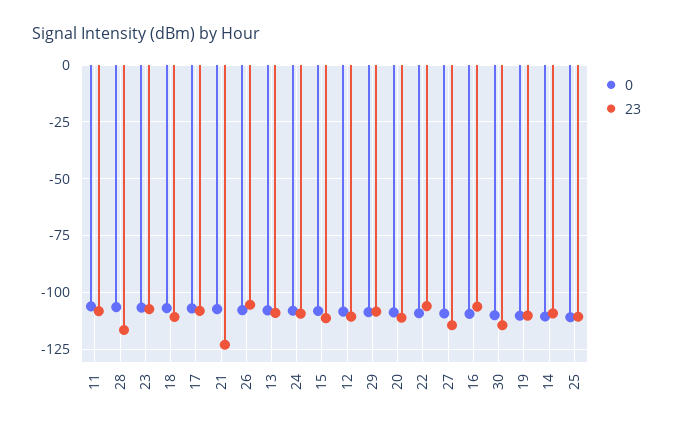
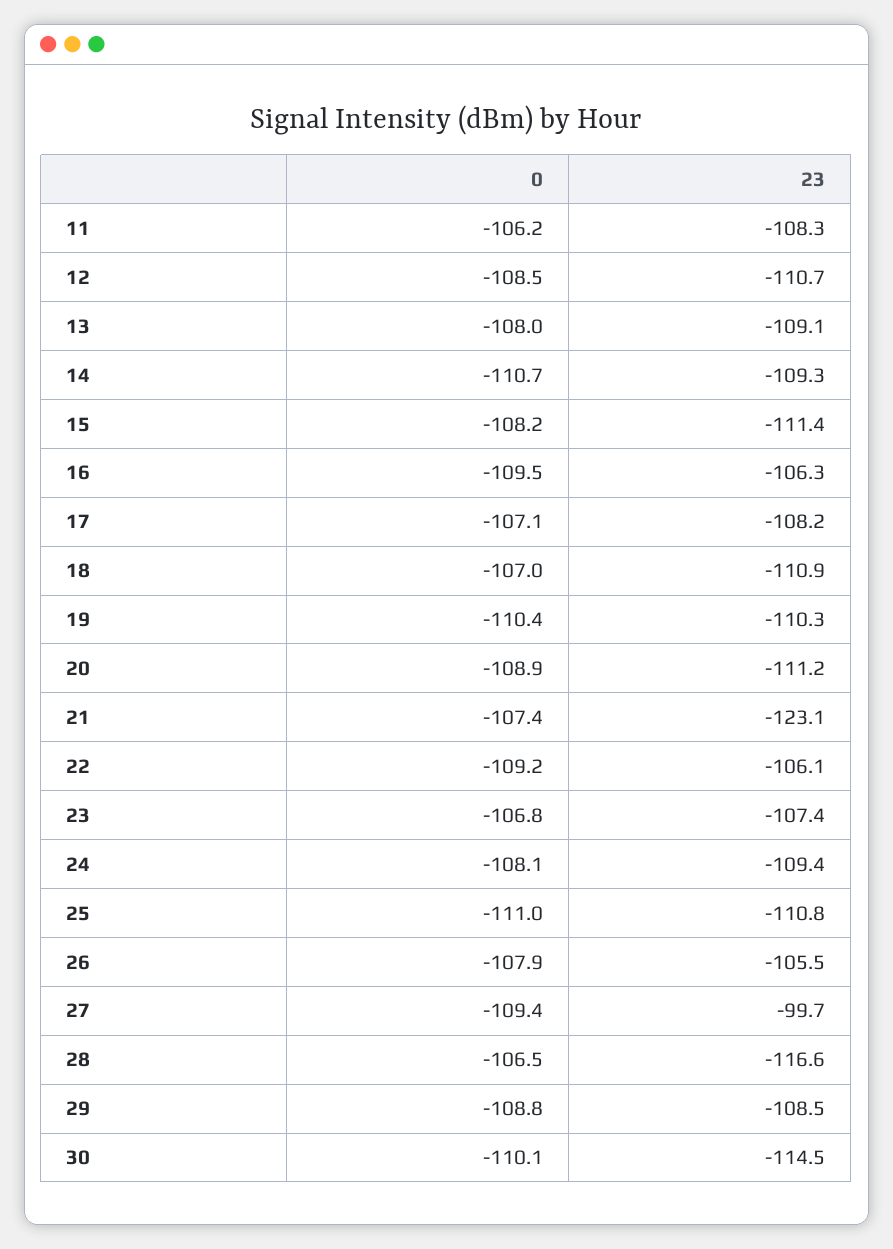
  {
    "0": {
      "11": -106.2,
      "28": -106.5,
      "23": -106.8,
      "18": -107,
      "17": -107.1,
      "21": -107.4,
      "26": -107.9,
      "13": -108,
      "24": -108.1,
      "15": -108.2,
      "12": -108.5,
      "29": -108.8,
      "20": -108.9,
      "22": -109.2,
      "27": -109.4,
      "16": -109.5,
      "30": -110.1,
      "19": -110.4,
      "14": -110.7,
      "25": -111
    },
    "23": {
      "11": -108.3,
      "28": -116.6,
      "23": -107.4,
      "18": -110.9,
      "17": -108.2,
      "21": -123.1,
      "26": -105.5,
      "13": -109.1,
      "24": -109.4,
      "15": -111.4,
      "12": -110.7,
      "29": -108.5,
      "20": -111.2,
      "22": -106.1,
-     "27": -115,
+     "27": -99.7,
      "16": -106.3,
      "30": -114.5,
      "19": -110.3,
      "14": -109.3,
      "25": -110.8
    }
  }

